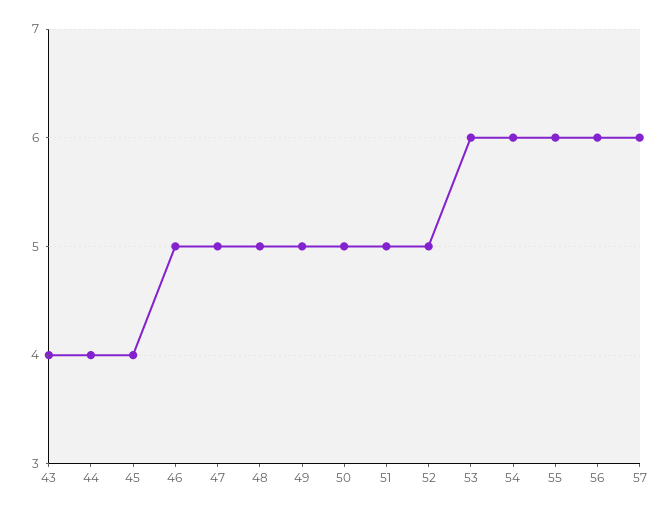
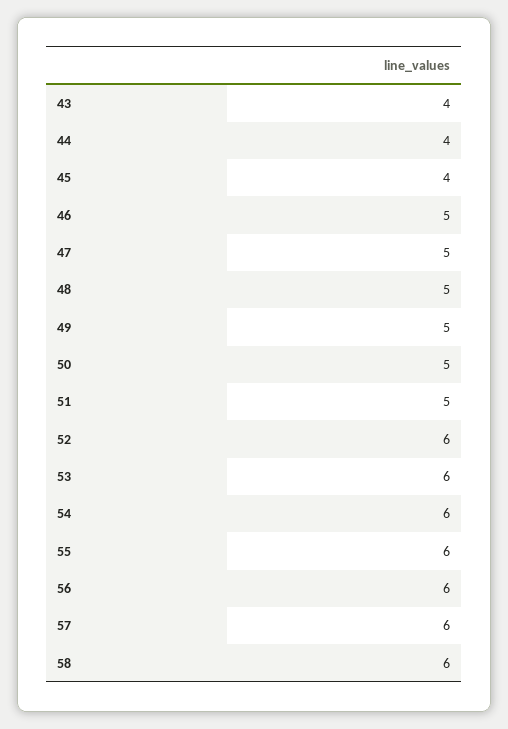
  {
    "43": 4,
    "44": 4,
    "45": 4,
    "46": 5,
    "47": 5,
    "48": 5,
    "49": 5,
    "50": 5,
    "51": 5,
-   "52": 5,
+   "52": 6,
    "53": 6,
    "54": 6,
    "55": 6,
    "56": 6,
-   "57": 6
+   "57": 6,
+   "58": 6
  }

